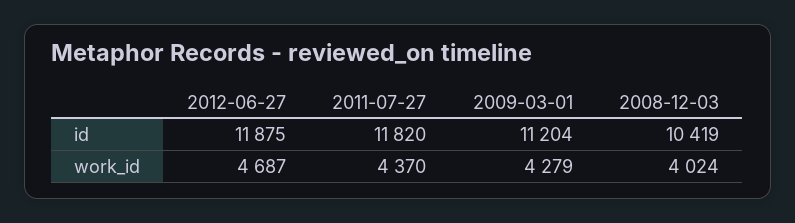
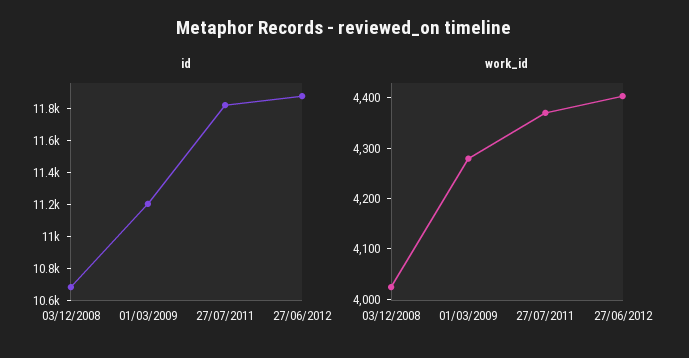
  {
    "id": {
      "2012-06-27": 11875,
      "2011-07-27": 11820,
      "2009-03-01": 11204,
-     "2008-12-03": 10419
+     "2008-12-03": 10700
    },
    "work_id": {
-     "2012-06-27": 4687,
+     "2012-06-27": 4400,
      "2011-07-27": 4370,
      "2009-03-01": 4279,
      "2008-12-03": 4024
    }
  }

